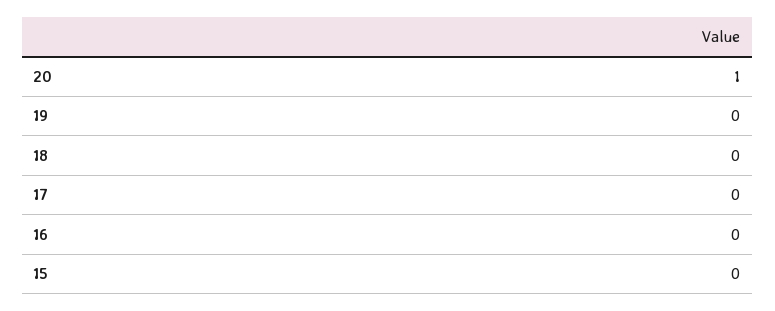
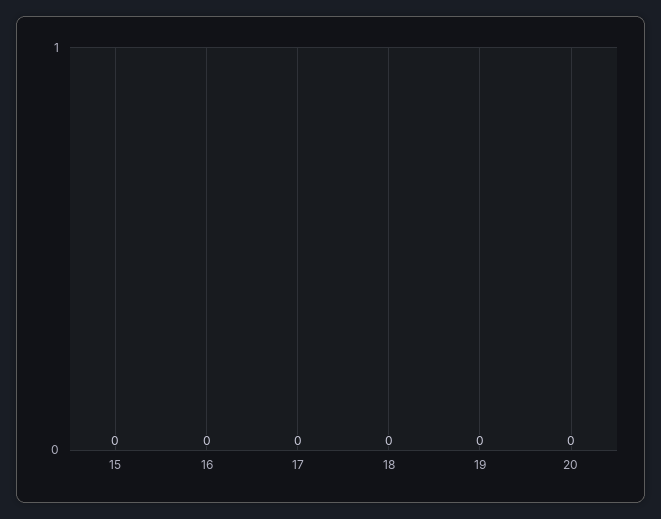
  {
-   "20": 1,
+   "20": 0,
    "19": 0,
    "18": 0,
    "17": 0,
    "16": 0,
    "15": 0
  }

